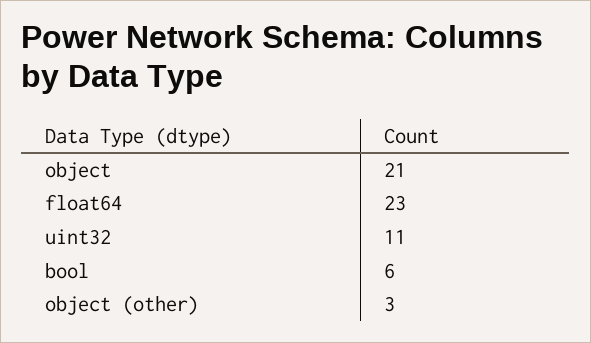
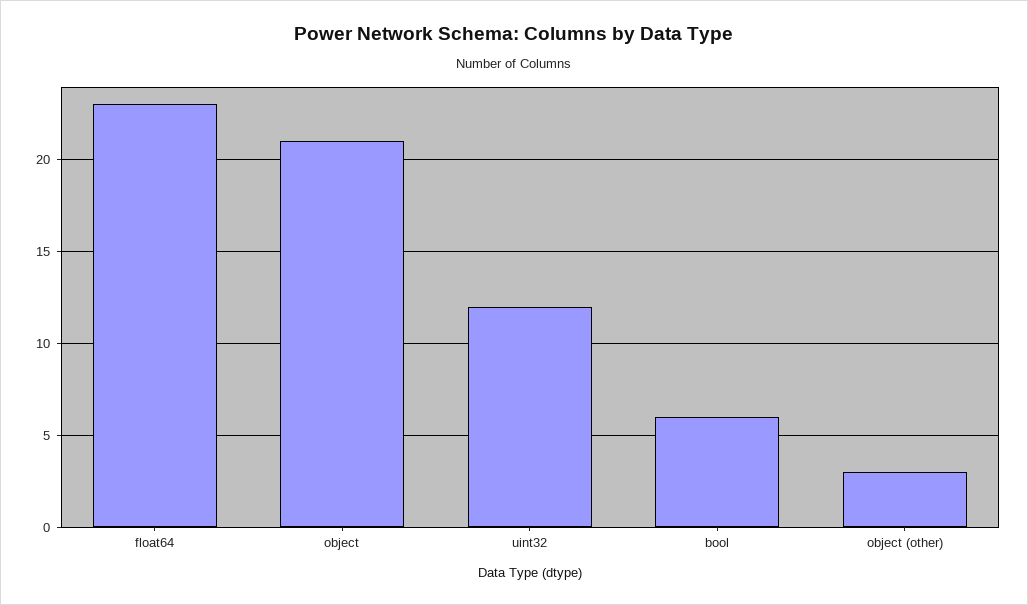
  {
    "object": 21,
    "float64": 23,
-   "uint32": 11,
+   "uint32": 12,
    "bool": 6,
    "object (other)": 3
  }

